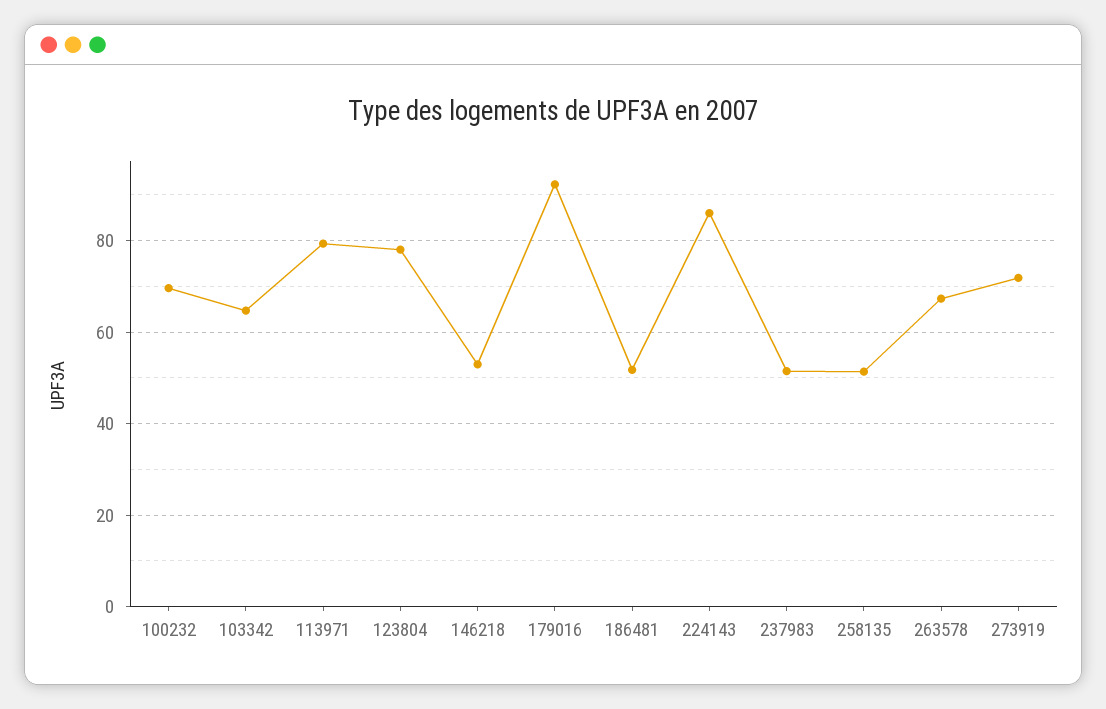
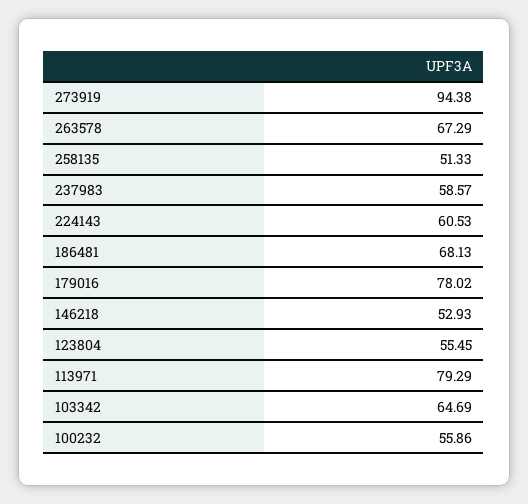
  {
-   "100232": 70,
+   "100232": 55.86,
    "103342": 64.69,
    "113971": 79.29,
-   "123804": 78,
+   "123804": 55.45,
    "146218": 52.93,
-   "179016": 92,
+   "179016": 78.02,
-   "186481": 52,
+   "186481": 68.13,
-   "224143": 86,
+   "224143": 60.53,
-   "237983": 52,
+   "237983": 58.57,
    "258135": 51.33,
    "263578": 67.29,
-   "273919": 72
+   "273919": 94.38
  }

